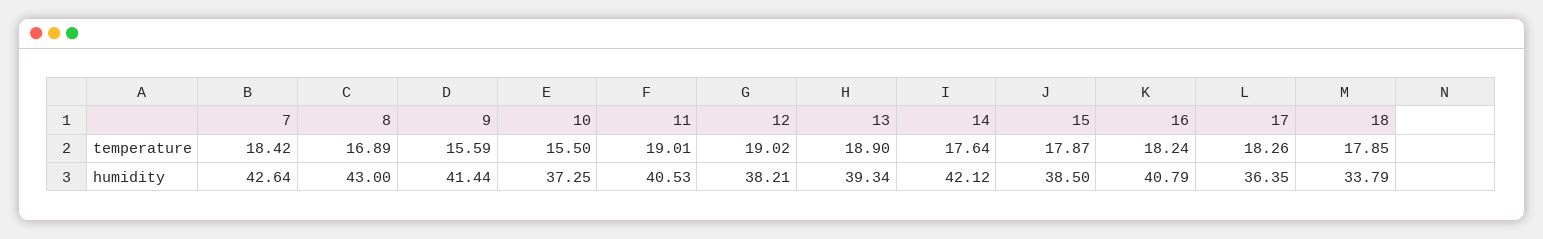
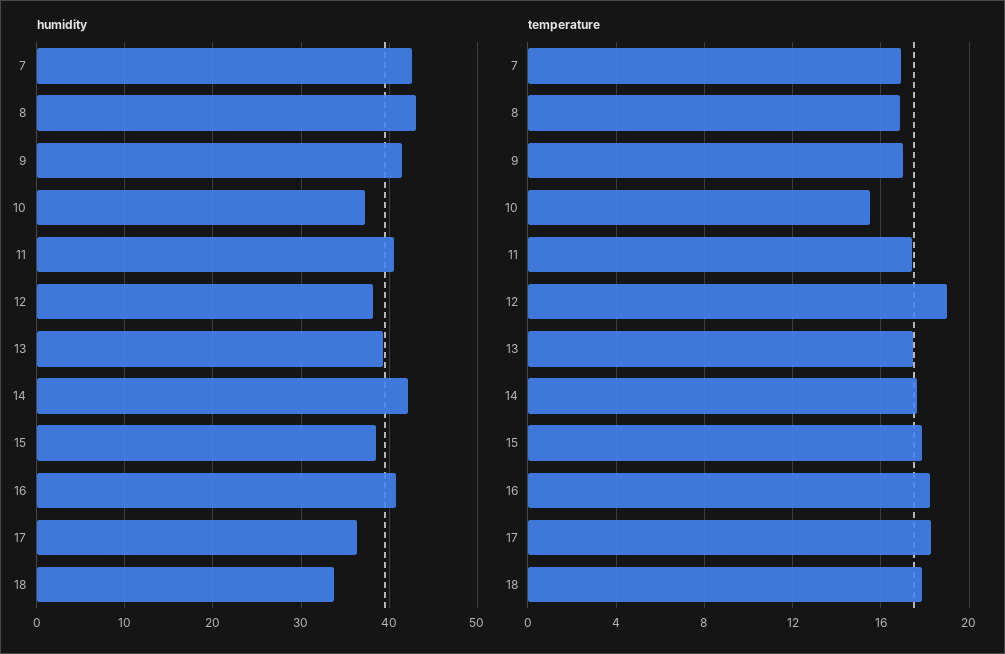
  {
    "temperature": {
-     "7": 18.42,
+     "7": 17,
      "8": 16.89,
-     "9": 15.59,
+     "9": 17,
      "10": 15.5,
-     "11": 19.01,
+     "11": 17.5,
      "12": 19.02,
-     "13": 18.9,
+     "13": 17.5,
      "14": 17.64,
      "15": 17.87,
      "16": 18.24,
      "17": 18.26,
      "18": 17.85
    },
    "humidity": {
      "7": 42.64,
      "8": 43,
      "9": 41.44,
      "10": 37.25,
      "11": 40.53,
      "12": 38.21,
      "13": 39.34,
      "14": 42.12,
      "15": 38.5,
      "16": 40.79,
      "17": 36.35,
      "18": 33.79
    }
  }

